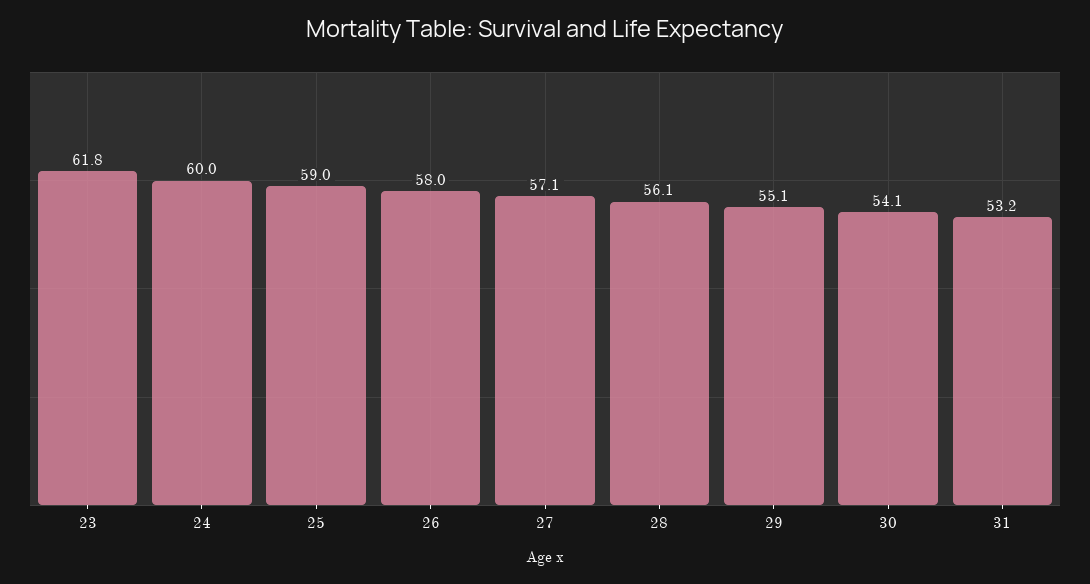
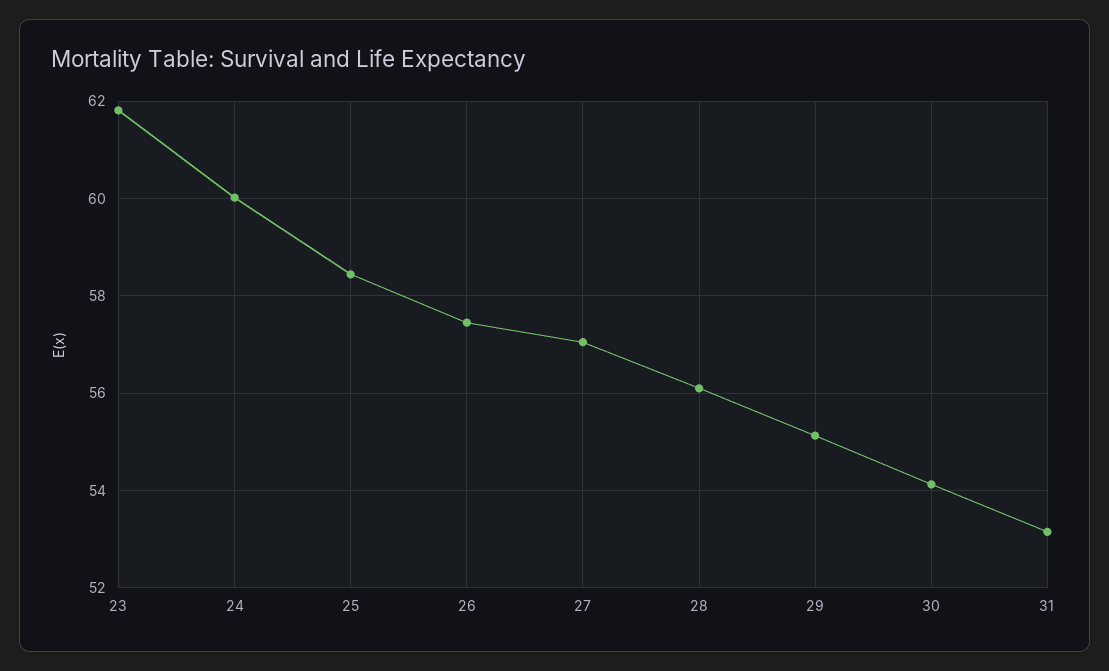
  {
    "23": 61.8,
    "24": 60,
-   "25": 59,
+   "25": 58.4,
-   "26": 58,
+   "26": 57.4,
    "27": 57.1,
    "28": 56.1,
    "29": 55.1,
    "30": 54.1,
    "31": 53.2
  }

